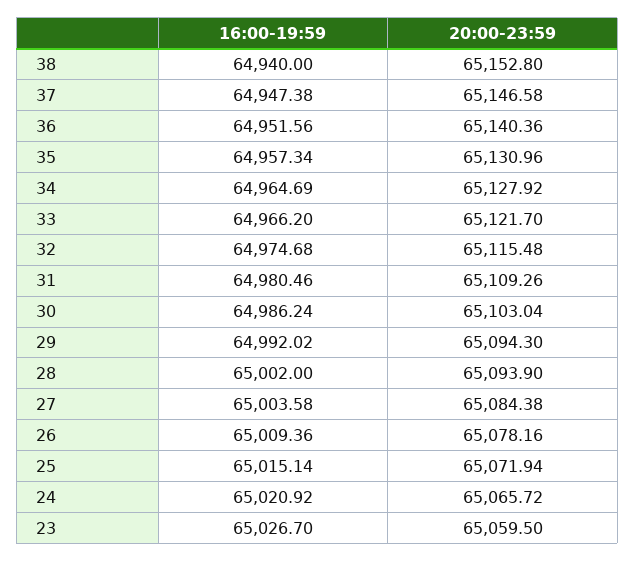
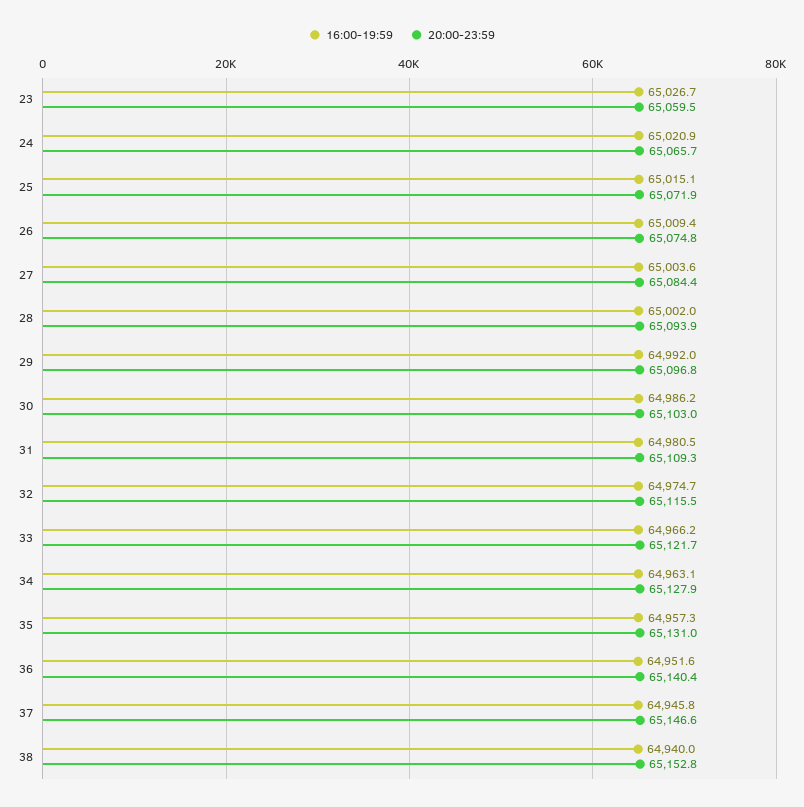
  {
    "16:00-19:59": {
      "38": 64940,
-     "37": 64947.38,
+     "37": 64945.8,
      "36": 64951.56,
      "35": 64957.34,
-     "34": 64964.69,
+     "34": 64963.1,
      "33": 64966.2,
      "32": 64974.68,
      "31": 64980.46,
      "30": 64986.24,
      "29": 64992.02,
      "28": 65002,
      "27": 65003.58,
      "26": 65009.36,
      "25": 65015.14,
      "24": 65020.92,
      "23": 65026.7
    },
    "20:00-23:59": {
      "38": 65152.8,
      "37": 65146.58,
      "36": 65140.36,
      "35": 65130.96,
      "34": 65127.92,
      "33": 65121.7,
      "32": 65115.48,
      "31": 65109.26,
      "30": 65103.04,
-     "29": 65094.3,
+     "29": 65096.8,
      "28": 65093.9,
      "27": 65084.38,
-     "26": 65078.16,
+     "26": 65074.8,
      "25": 65071.94,
      "24": 65065.72,
      "23": 65059.5
    }
  }

